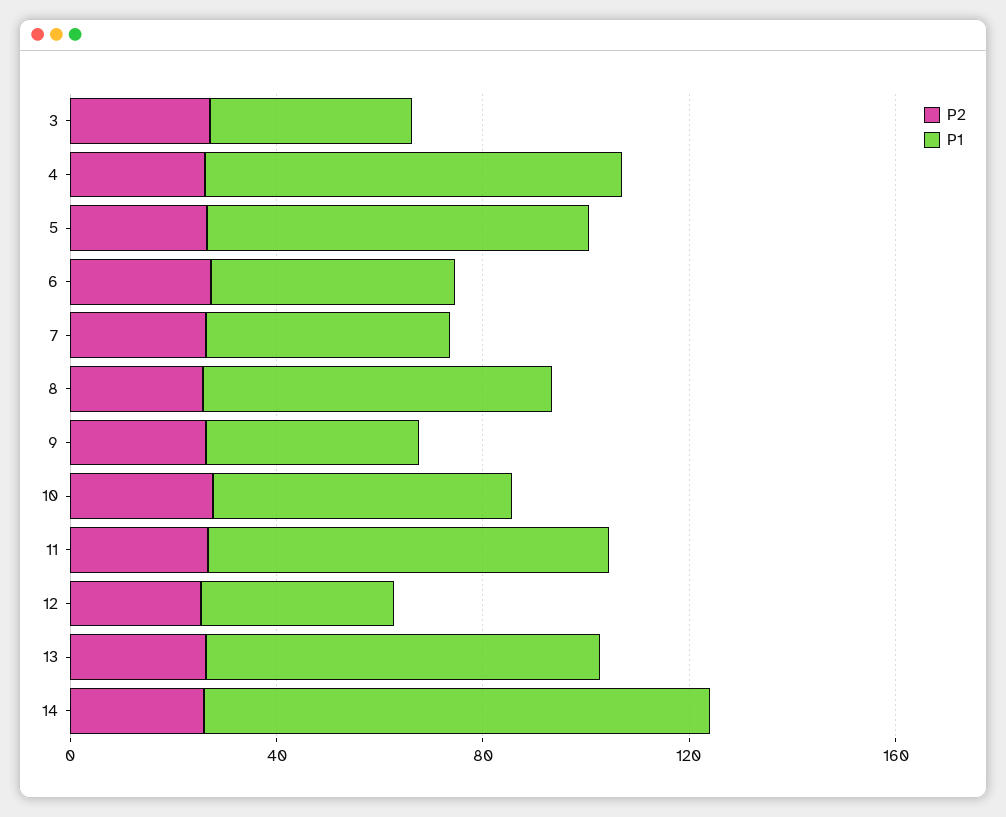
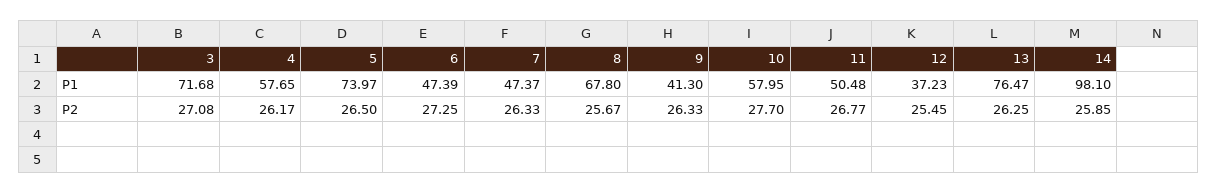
  {
    "P2": {
      "3": 27.08,
      "4": 26.17,
      "5": 26.5,
      "6": 27.25,
      "7": 26.33,
      "8": 25.67,
      "9": 26.33,
      "10": 27.7,
      "11": 26.77,
      "12": 25.45,
      "13": 26.25,
      "14": 25.85
    },
    "P1": {
-     "3": 40,
+     "3": 71.68,
-     "4": 80,
+     "4": 57.65,
      "5": 73.97,
      "6": 47.39,
      "7": 47.37,
      "8": 67.8,
      "9": 41.3,
      "10": 57.95,
-     "11": 80,
+     "11": 50.48,
      "12": 37.23,
      "13": 76.47,
      "14": 98.1
    }
  }

